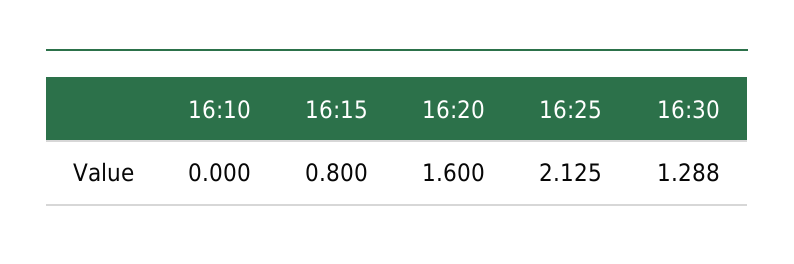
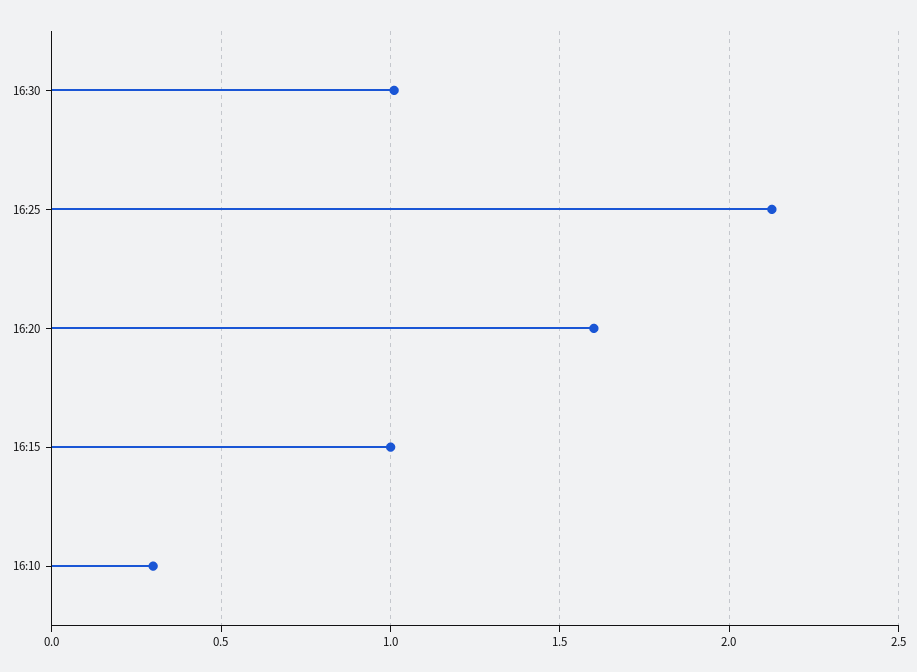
  {
-   "16:10": 0,
+   "16:10": 0.3,
-   "16:15": 0.8,
+   "16:15": 1,
    "16:20": 1.6,
    "16:25": 2.125,
-   "16:30": 1.288
+   "16:30": 1
  }

